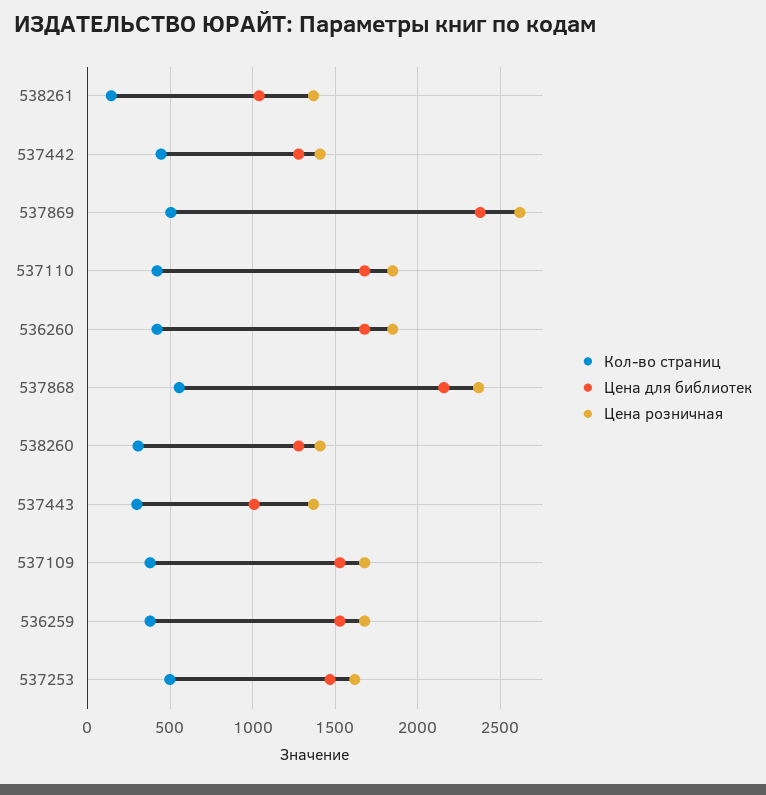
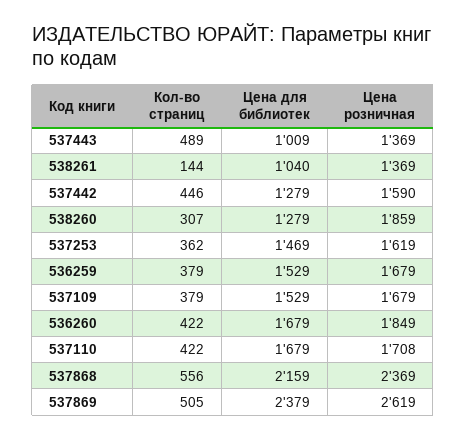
  {
    "Кол-во страниц": {
      "538261": 144,
      "537442": 446,
      "537869": 505,
      "537110": 422,
      "536260": 422,
      "537868": 556,
      "538260": 307,
-     "537443": 300,
+     "537443": 489,
      "537109": 379,
      "536259": 379,
-     "537253": 500
+     "537253": 362
    },
    "Цена для библиотек": {
      "538261": 1040,
      "537442": 1279,
      "537869": 2379,
      "537110": 1679,
      "536260": 1679,
      "537868": 2159,
      "538260": 1279,
      "537443": 1009,
      "537109": 1529,
      "536259": 1529,
      "537253": 1469
    },
    "Цена розничная": {
      "538261": 1369,
-     "537442": 1400,
+     "537442": 1590,
      "537869": 2619,
-     "537110": 1850,
+     "537110": 1708,
      "536260": 1849,
      "537868": 2369,
-     "538260": 1400,
+     "538260": 1859,
      "537443": 1369,
      "537109": 1679,
      "536259": 1679,
      "537253": 1619
    }
  }

